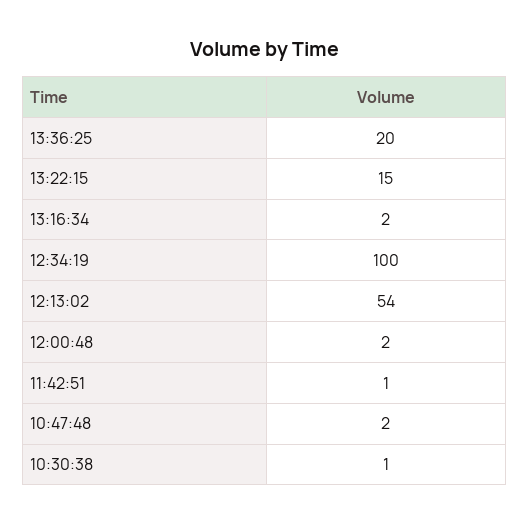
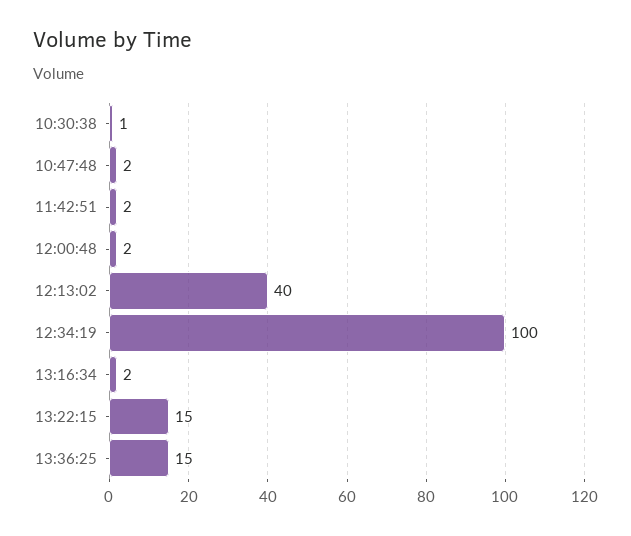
  {
-   "13:36:25": 20,
+   "13:36:25": 15,
    "13:22:15": 15,
    "13:16:34": 2,
    "12:34:19": 100,
-   "12:13:02": 54,
+   "12:13:02": 40,
    "12:00:48": 2,
-   "11:42:51": 1,
+   "11:42:51": 2,
    "10:47:48": 2,
    "10:30:38": 1
  }

